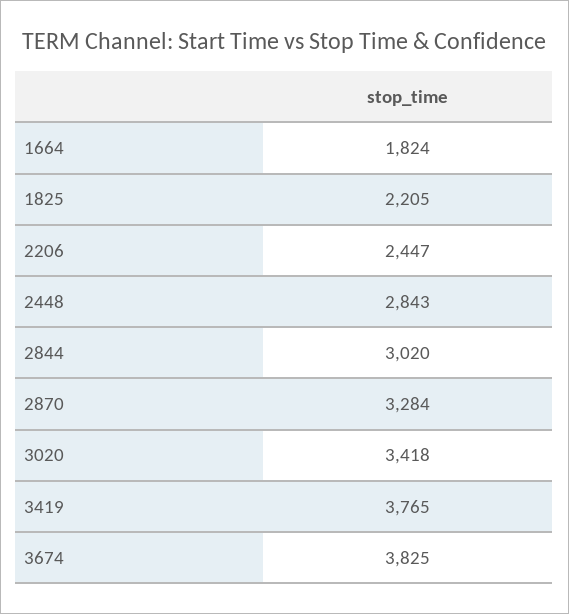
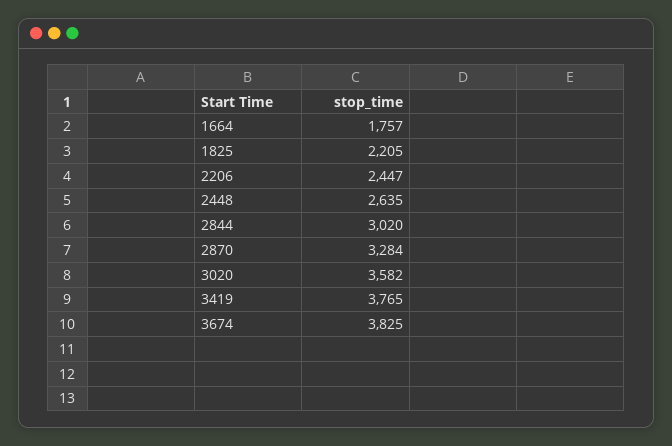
  {
-   "1664": 1824,
+   "1664": 1757,
    "1825": 2205,
    "2206": 2447,
-   "2448": 2843,
+   "2448": 2635,
    "2844": 3020,
    "2870": 3284,
-   "3020": 3418,
+   "3020": 3582,
    "3419": 3765,
    "3674": 3825
  }

